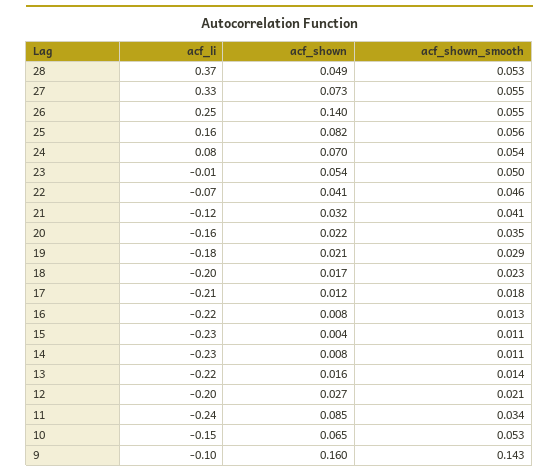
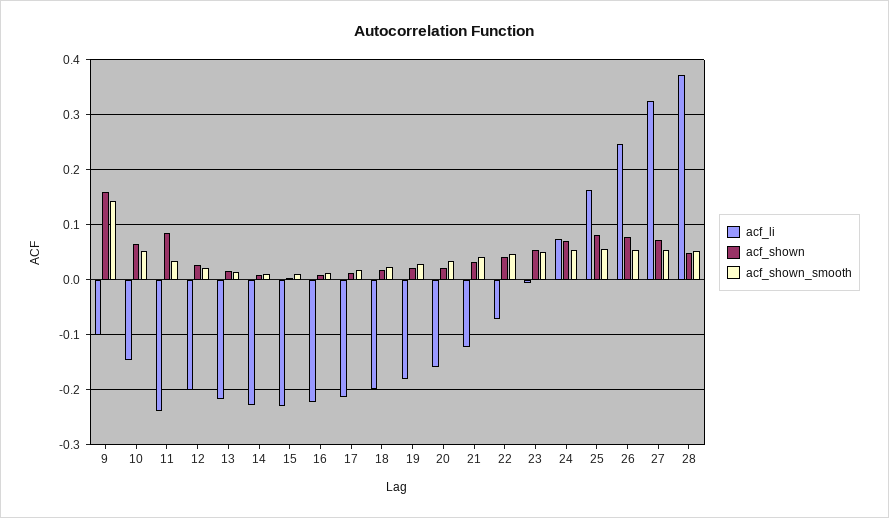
  {
    "acf_li": {
      "28": 0.37,
      "27": 0.33,
      "26": 0.25,
      "25": 0.16,
      "24": 0.08,
      "23": -0.01,
      "22": -0.07,
      "21": -0.12,
      "20": -0.16,
      "19": -0.18,
      "18": -0.2,
      "17": -0.21,
      "16": -0.22,
      "15": -0.23,
      "14": -0.23,
      "13": -0.22,
      "12": -0.2,
      "11": -0.24,
      "10": -0.15,
      "9": -0.1
    },
    "acf_shown": {
      "28": 0.049,
      "27": 0.073,
-     "26": 0.14,
+     "26": 0.08,
      "25": 0.082,
      "24": 0.07,
      "23": 0.054,
      "22": 0.041,
      "21": 0.032,
      "20": 0.022,
      "19": 0.021,
      "18": 0.017,
      "17": 0.012,
      "16": 0.008,
      "15": 0.004,
      "14": 0.008,
      "13": 0.016,
      "12": 0.027,
      "11": 0.085,
      "10": 0.065,
      "9": 0.16
    },
    "acf_shown_smooth": {
      "28": 0.053,
      "27": 0.055,
      "26": 0.055,
      "25": 0.056,
      "24": 0.054,
      "23": 0.05,
      "22": 0.046,
      "21": 0.041,
      "20": 0.035,
      "19": 0.029,
      "18": 0.023,
      "17": 0.018,
      "16": 0.013,
      "15": 0.011,
      "14": 0.011,
      "13": 0.014,
      "12": 0.021,
      "11": 0.034,
      "10": 0.053,
      "9": 0.143
    }
  }

